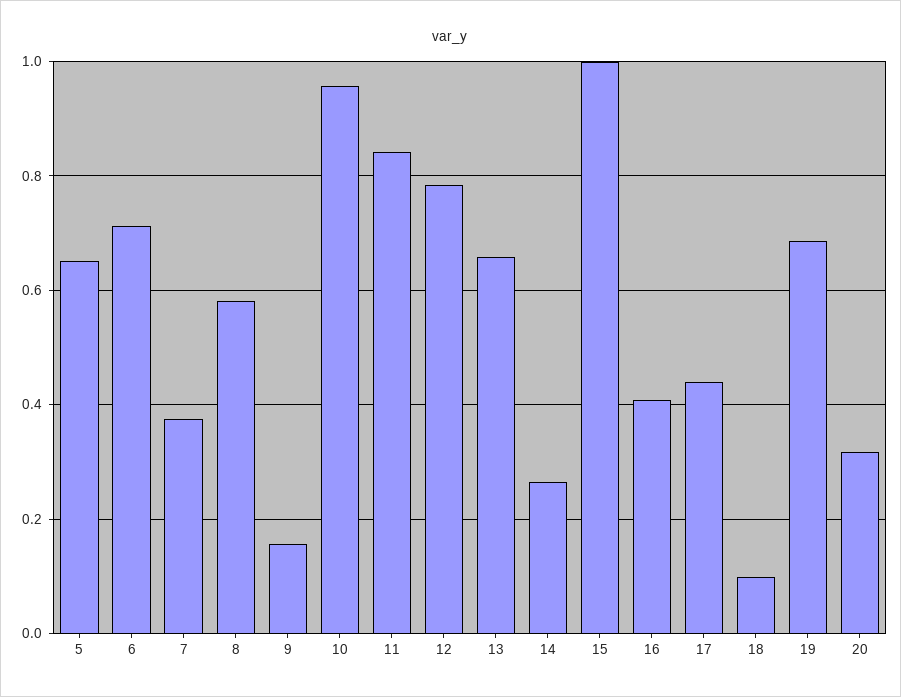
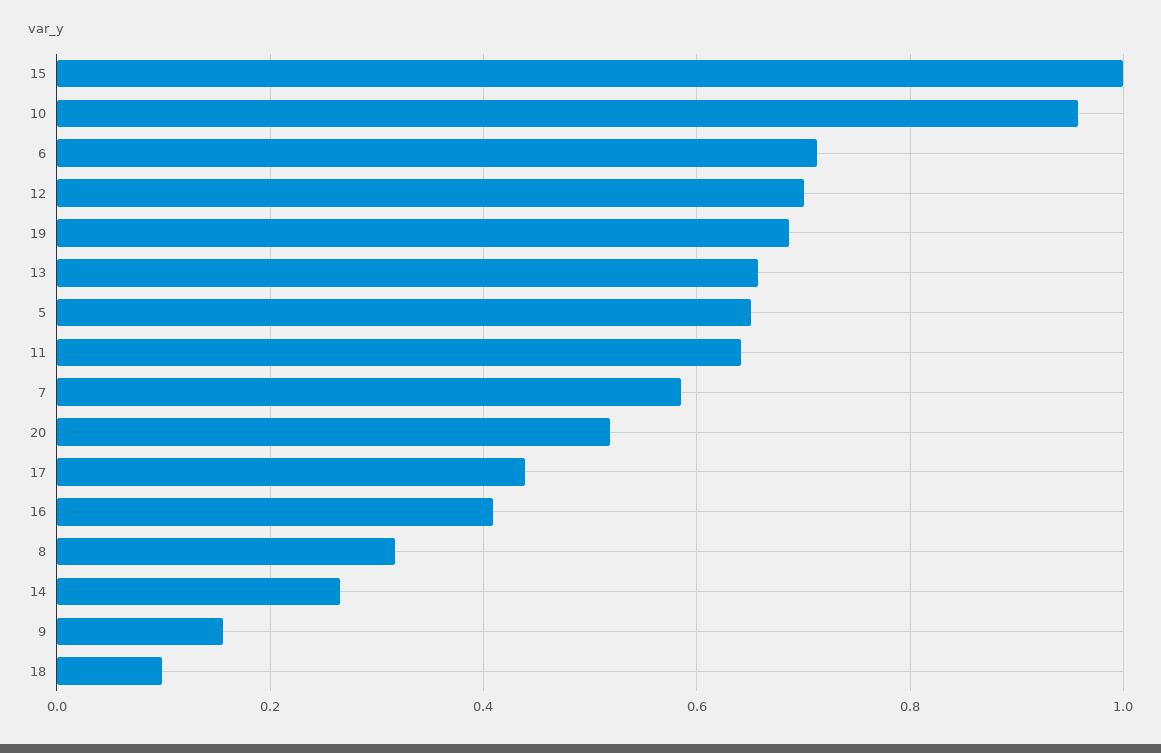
  {
    "5": 0.66,
    "6": 0.72,
-   "7": 0.38,
+   "7": 0.58,
-   "8": 0.58,
+   "8": 0.32,
    "9": 0.16,
    "10": 0.96,
-   "11": 0.84,
+   "11": 0.64,
-   "12": 0.78,
+   "12": 0.7,
    "13": 0.66,
    "14": 0.26,
    "15": 1,
    "16": 0.4,
    "17": 0.44,
    "18": 0.1,
    "19": 0.68,
-   "20": 0.32
+   "20": 0.52
  }

